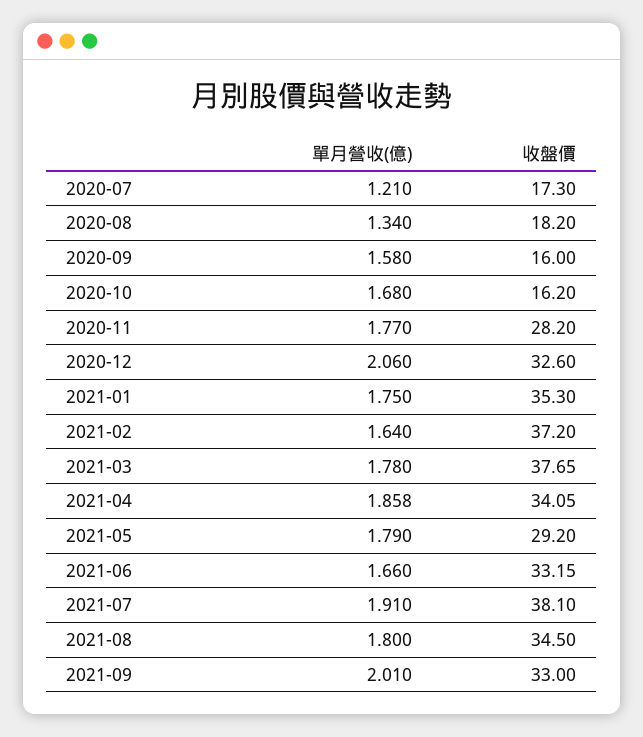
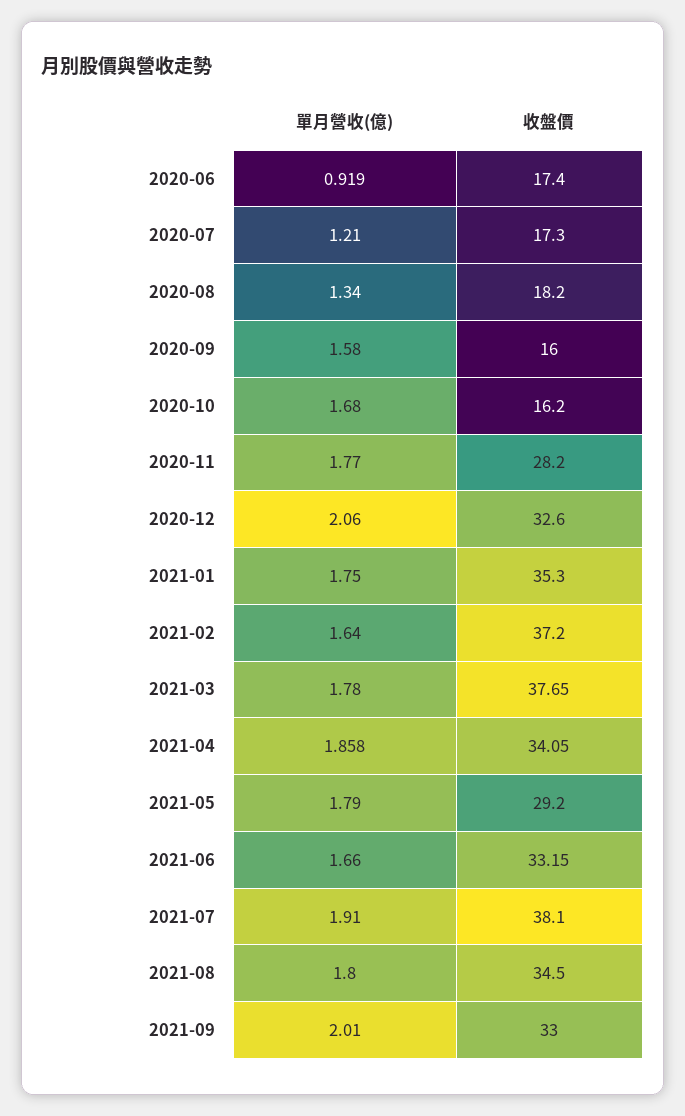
  {
    "單月營收(億)": {
      "2020-07": 1.21,
      "2020-08": 1.34,
      "2020-09": 1.58,
      "2020-10": 1.68,
      "2020-11": 1.77,
      "2020-12": 2.06,
      "2021-01": 1.75,
      "2021-02": 1.64,
      "2021-03": 1.78,
      "2021-04": 1.858,
      "2021-05": 1.79,
      "2021-06": 1.66,
      "2021-07": 1.91,
      "2021-08": 1.8,
-     "2021-09": 2.01
+     "2021-09": 2.01,
+     "2020-06": 0.919
    },
    "收盤價": {
      "2020-07": 17.3,
      "2020-08": 18.2,
      "2020-09": 16,
      "2020-10": 16.2,
      "2020-11": 28.2,
      "2020-12": 32.6,
      "2021-01": 35.3,
      "2021-02": 37.2,
      "2021-03": 37.65,
      "2021-04": 34.05,
      "2021-05": 29.2,
      "2021-06": 33.15,
      "2021-07": 38.1,
      "2021-08": 34.5,
-     "2021-09": 33
+     "2021-09": 33,
+     "2020-06": 17.4
    }
  }

